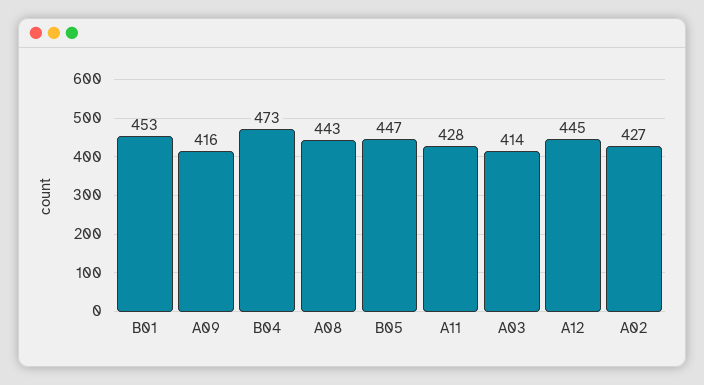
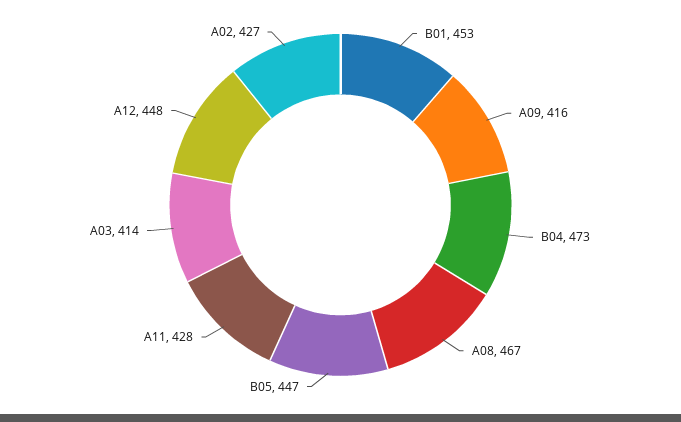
  {
    "B01": 453,
    "A09": 416,
    "B04": 473,
-   "A08": 443,
+   "A08": 467,
    "B05": 447,
    "A11": 428,
    "A03": 414,
-   "A12": 445,
+   "A12": 448,
    "A02": 427
  }

